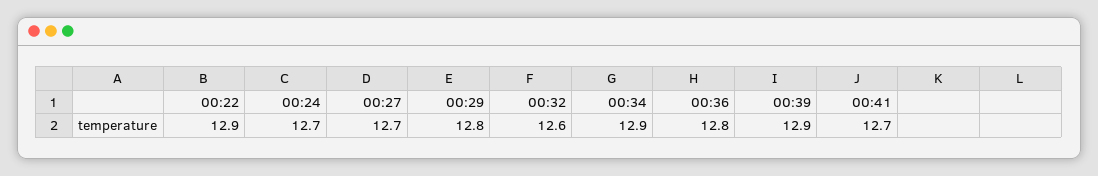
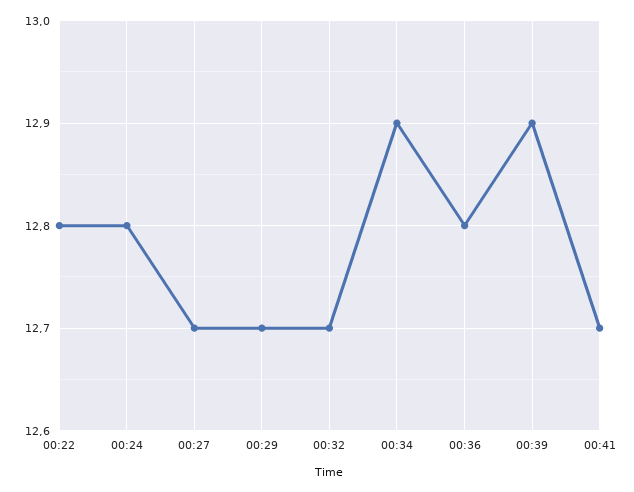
  {
-   "00:22": 12.9,
+   "00:22": 12.8,
-   "00:24": 12.7,
+   "00:24": 12.8,
    "00:27": 12.7,
-   "00:29": 12.8,
+   "00:29": 12.7,
-   "00:32": 12.6,
+   "00:32": 12.7,
    "00:34": 12.9,
    "00:36": 12.8,
    "00:39": 12.9,
    "00:41": 12.7
  }

